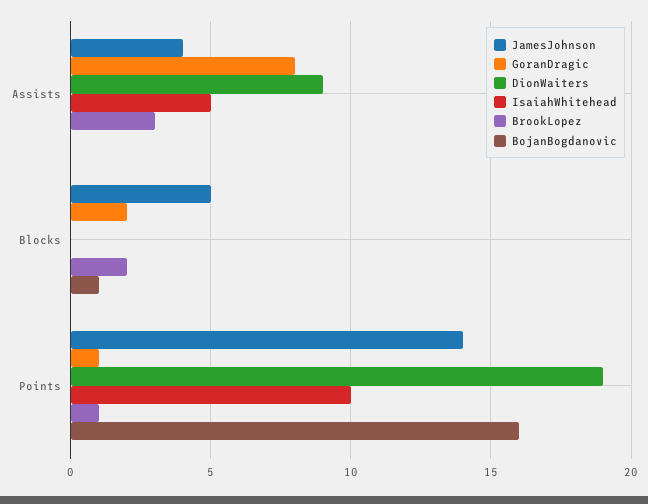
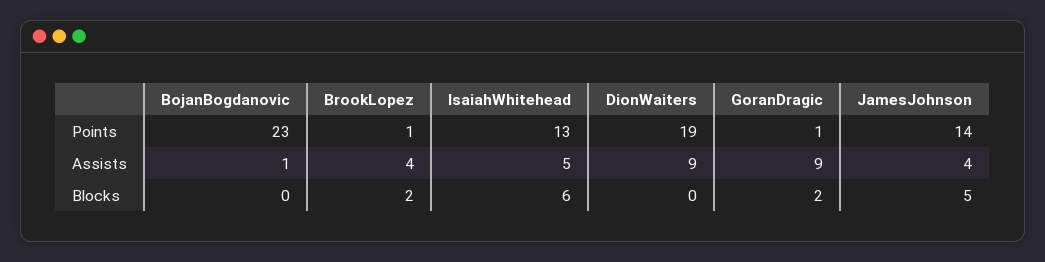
  {
    "JamesJohnson": {
      "Assists": 4,
      "Blocks": 5,
      "Points": 14
    },
    "GoranDragic": {
-     "Assists": 8,
+     "Assists": 9,
      "Blocks": 2,
      "Points": 1
    },
    "DionWaiters": {
      "Assists": 9,
      "Blocks": 0,
      "Points": 19
    },
    "IsaiahWhitehead": {
      "Assists": 5,
-     "Blocks": 0,
+     "Blocks": 6,
-     "Points": 10
+     "Points": 13
    },
    "BrookLopez": {
-     "Assists": 3,
+     "Assists": 4,
      "Blocks": 2,
      "Points": 1
    },
    "BojanBogdanovic": {
-     "Assists": 0,
+     "Assists": 1,
-     "Blocks": 1,
+     "Blocks": 0,
-     "Points": 16
+     "Points": 23
    }
  }

